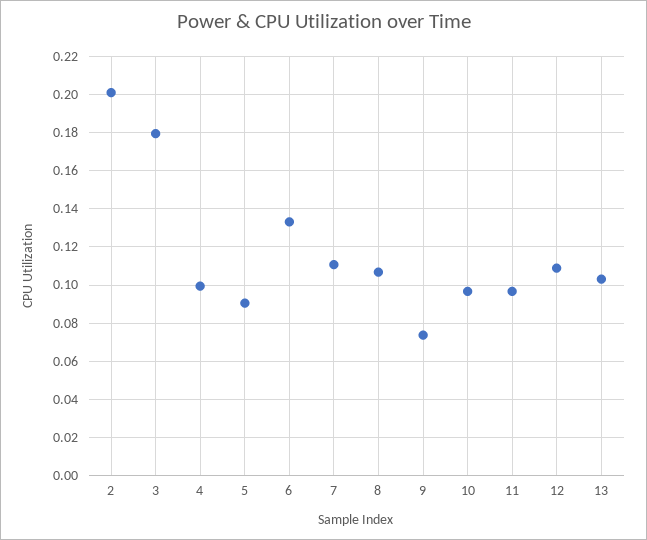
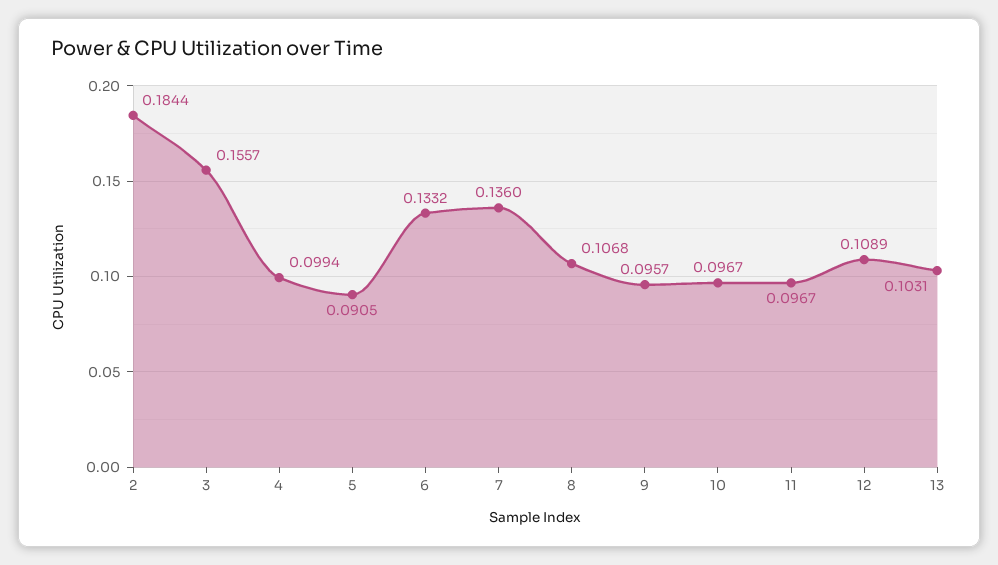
  {
-   "2": 0.2,
+   "2": 0.1844,
-   "3": 0.18,
+   "3": 0.1557,
    "4": 0.0994,
    "5": 0.0905,
    "6": 0.1332,
-   "7": 0.11,
+   "7": 0.136,
    "8": 0.1068,
-   "9": 0.075,
+   "9": 0.0957,
    "10": 0.0967,
    "11": 0.0967,
    "12": 0.1089,
    "13": 0.1031
  }

